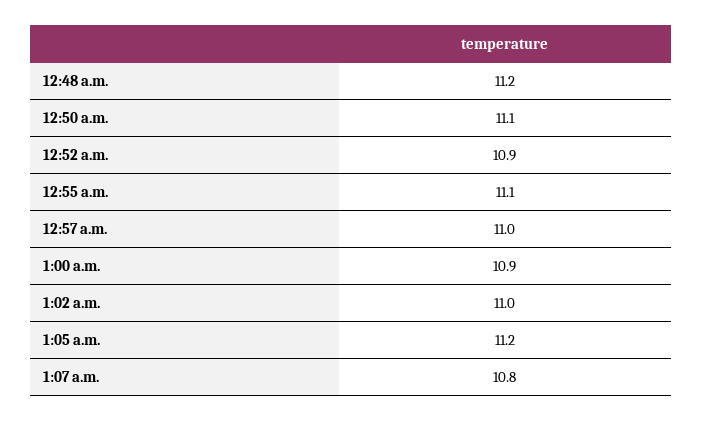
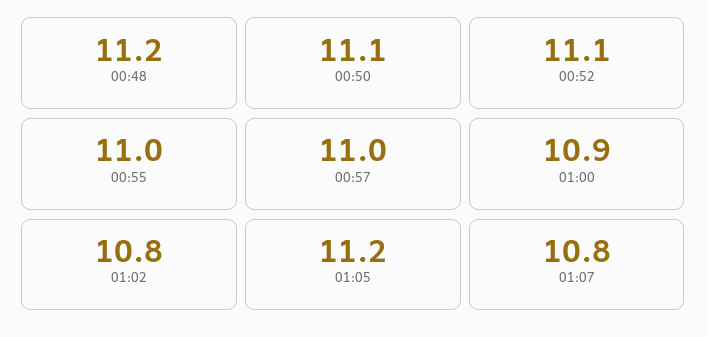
  {
    "12:48 a.m.": 11.2,
    "12:50 a.m.": 11.1,
-   "12:52 a.m.": 10.9,
+   "12:52 a.m.": 11.1,
-   "12:55 a.m.": 11.1,
+   "12:55 a.m.": 11,
    "12:57 a.m.": 11,
    "1:00 a.m.": 10.9,
-   "1:02 a.m.": 11,
+   "1:02 a.m.": 10.8,
    "1:05 a.m.": 11.2,
    "1:07 a.m.": 10.8
  }

